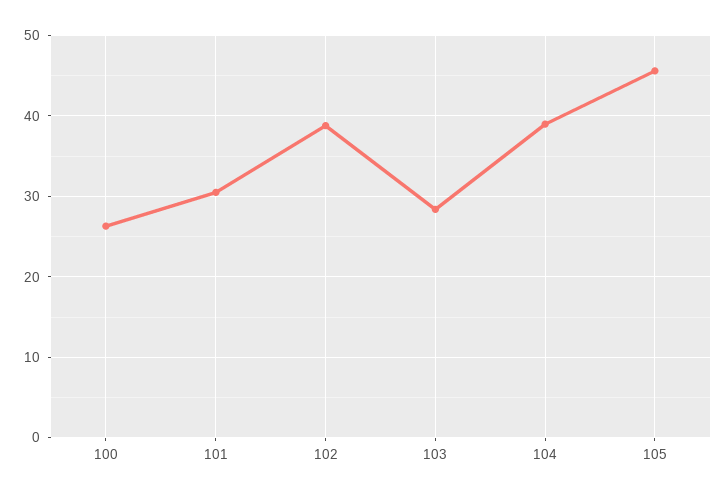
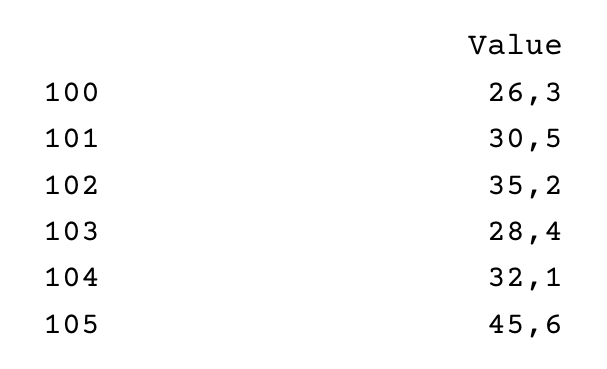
  {
    "100": 26.3,
    "101": 30.5,
-   "102": 39,
+   "102": 35.2,
    "103": 28.4,
-   "104": 39,
+   "104": 32.1,
    "105": 45.6
  }

